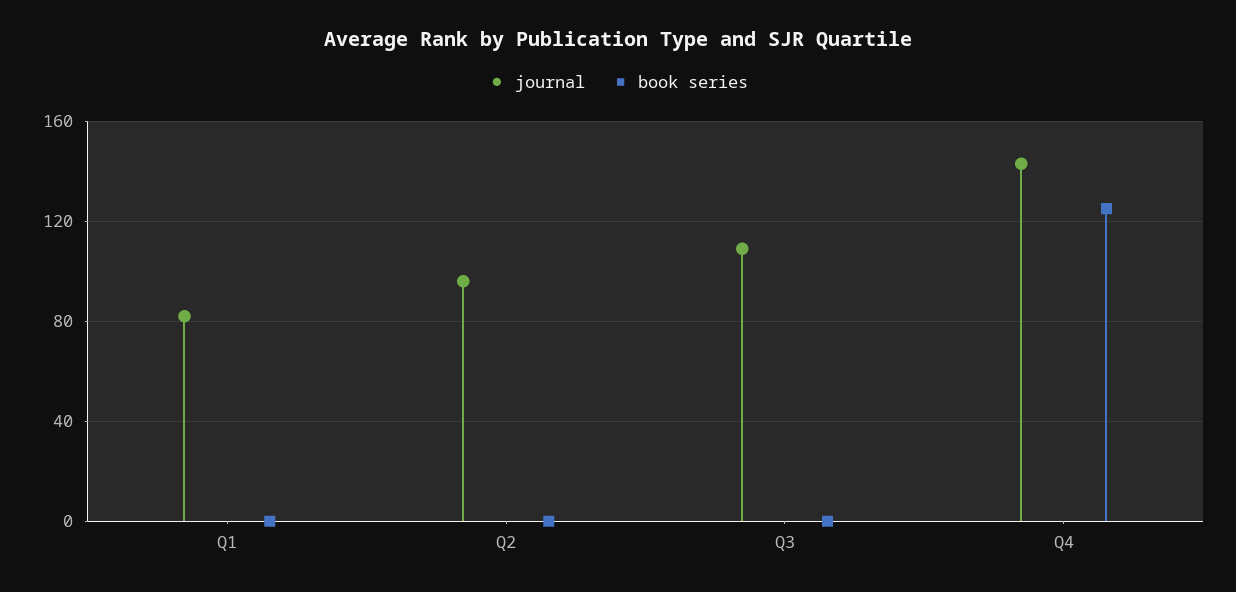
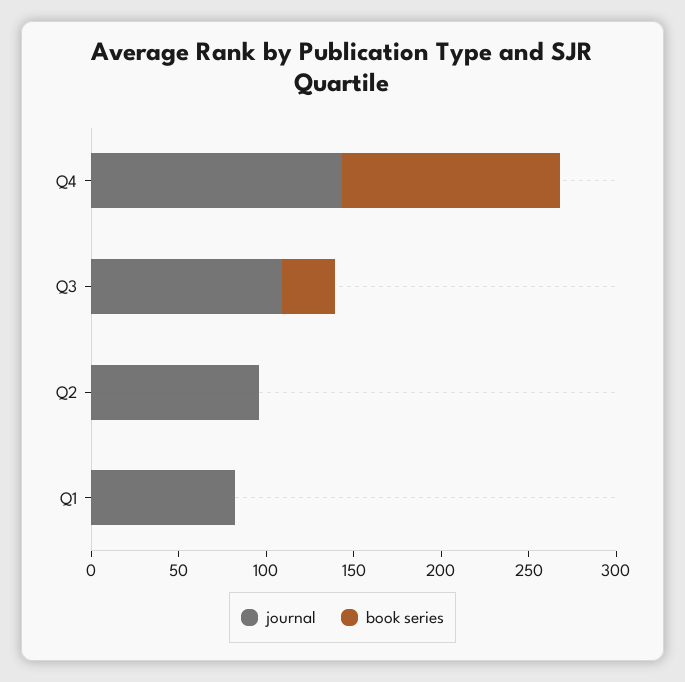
  {
    "journal": {
      "Q1": 80,
      "Q2": 95,
      "Q3": 110,
      "Q4": 145
    },
    "book series": {
      "Q1": 0,
      "Q2": 0,
-     "Q3": 0,
+     "Q3": 30,
      "Q4": 125
    }
  }

